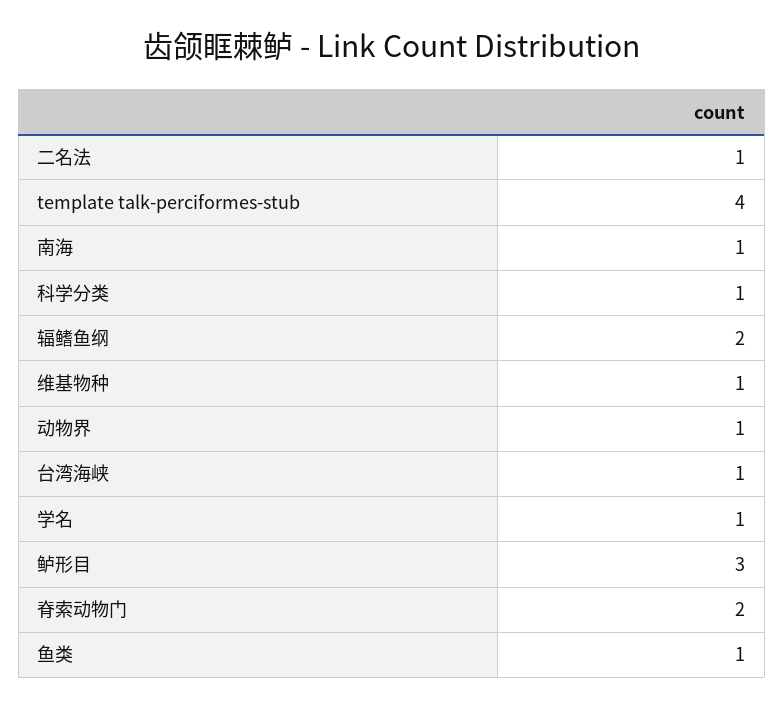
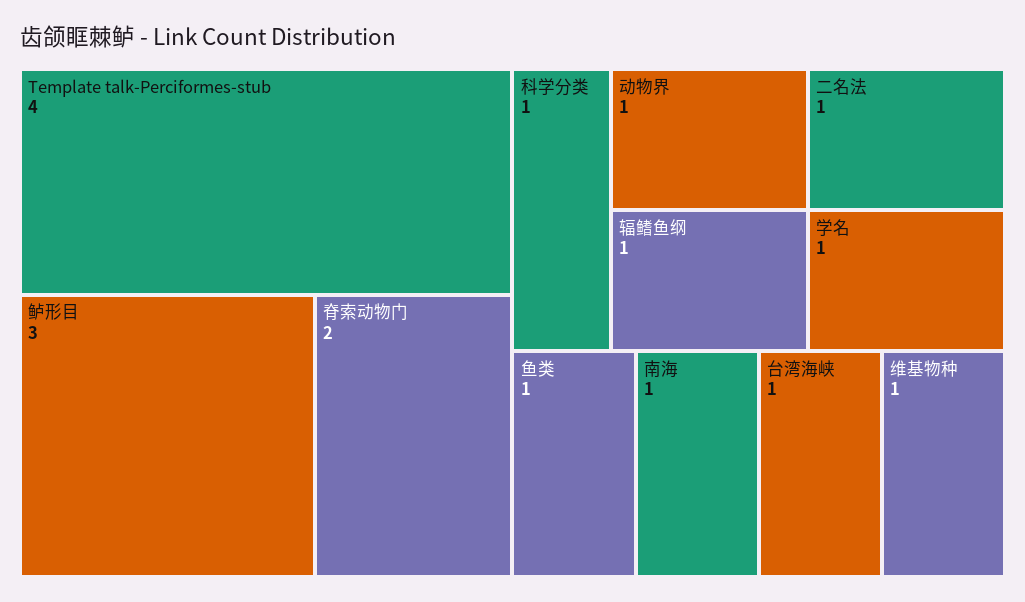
  {
    "二名法": 1,
    "template talk-perciformes-stub": 4,
    "南海": 1,
    "科学分类": 1,
-   "辐鳍鱼纲": 2,
+   "辐鳍鱼纲": 1,
    "维基物种": 1,
    "动物界": 1,
    "台湾海峡": 1,
    "学名": 1,
    "鲈形目": 3,
    "脊索动物门": 2,
    "鱼类": 1
  }

